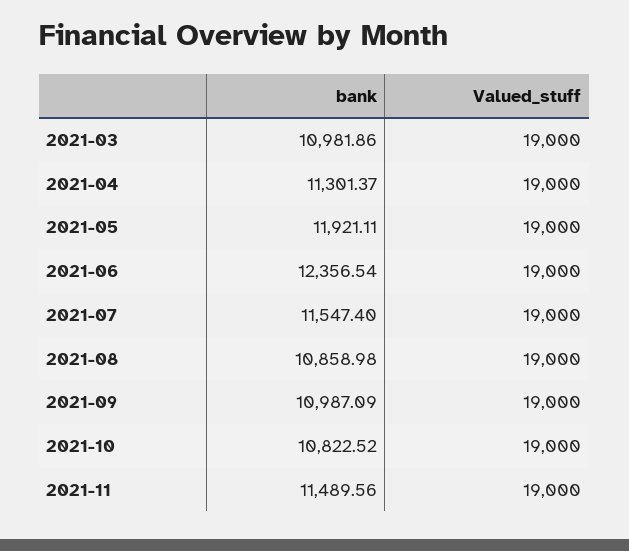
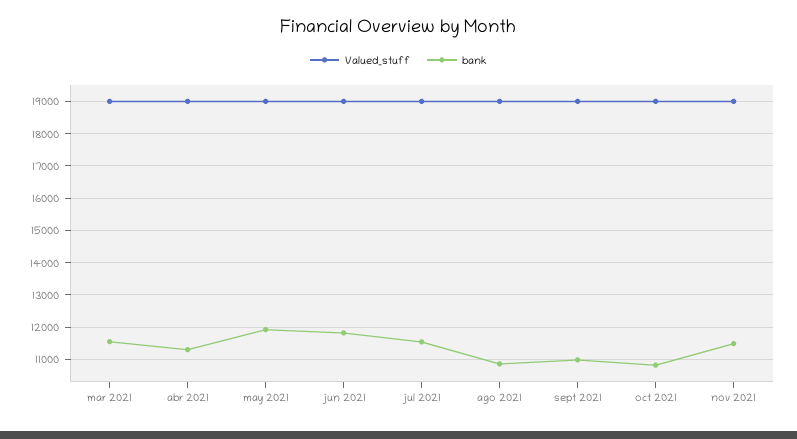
  {
    "bank": {
-     "2021-03": 10981.86,
+     "2021-03": 11600,
      "2021-04": 11301.37,
      "2021-05": 11921.11,
-     "2021-06": 12356.54,
+     "2021-06": 11800,
      "2021-07": 11547.4,
      "2021-08": 10858.98,
      "2021-09": 10987.09,
      "2021-10": 10822.52,
      "2021-11": 11489.56
    },
    "Valued_stuff": {
      "2021-03": 19000,
      "2021-04": 19000,
      "2021-05": 19000,
      "2021-06": 19000,
      "2021-07": 19000,
      "2021-08": 19000,
      "2021-09": 19000,
      "2021-10": 19000,
      "2021-11": 19000
    }
  }

